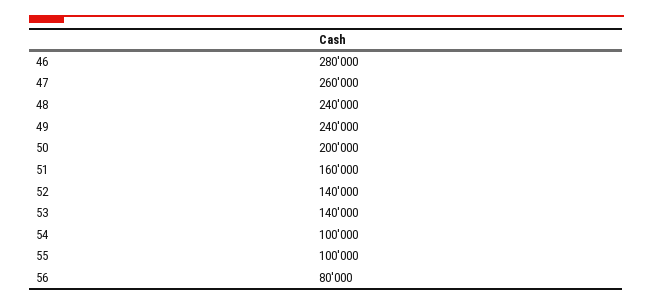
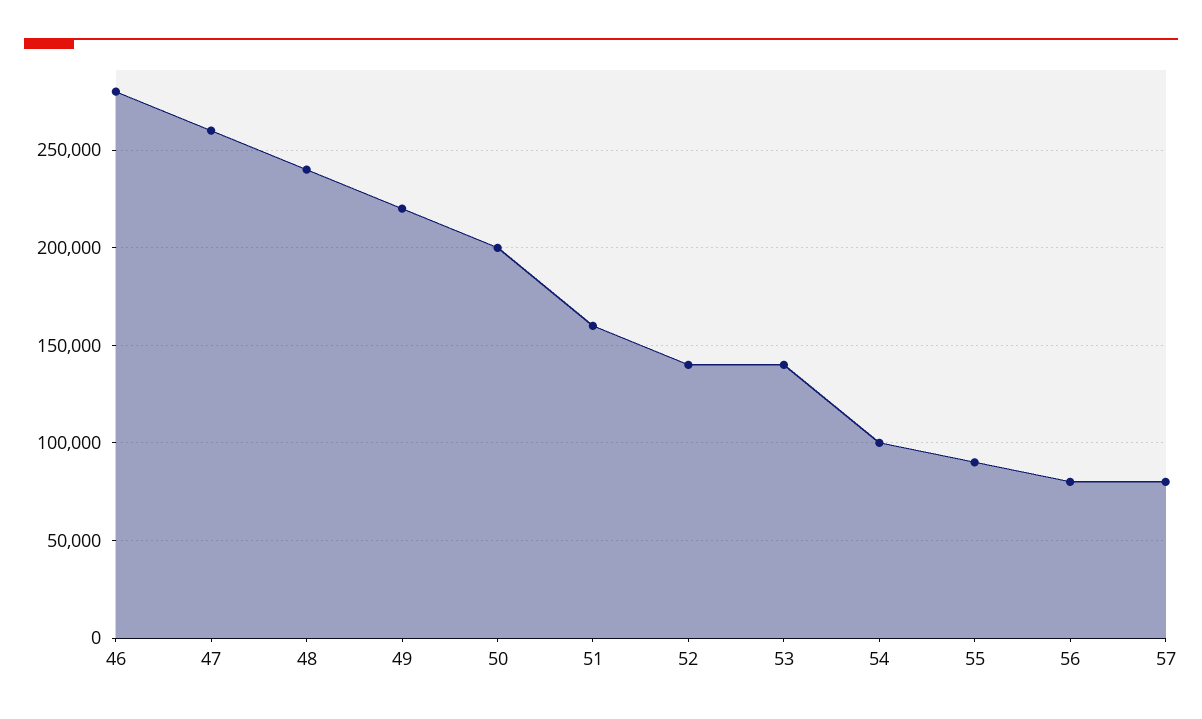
  {
    "46": 280000,
    "47": 260000,
    "48": 240000,
-   "49": 240000,
+   "49": 220000,
    "50": 200000,
    "51": 160000,
    "52": 140000,
    "53": 140000,
    "54": 100000,
-   "55": 100000,
+   "55": 90000,
-   "56": 80000
+   "56": 80000,
+   "57": 80000
  }

